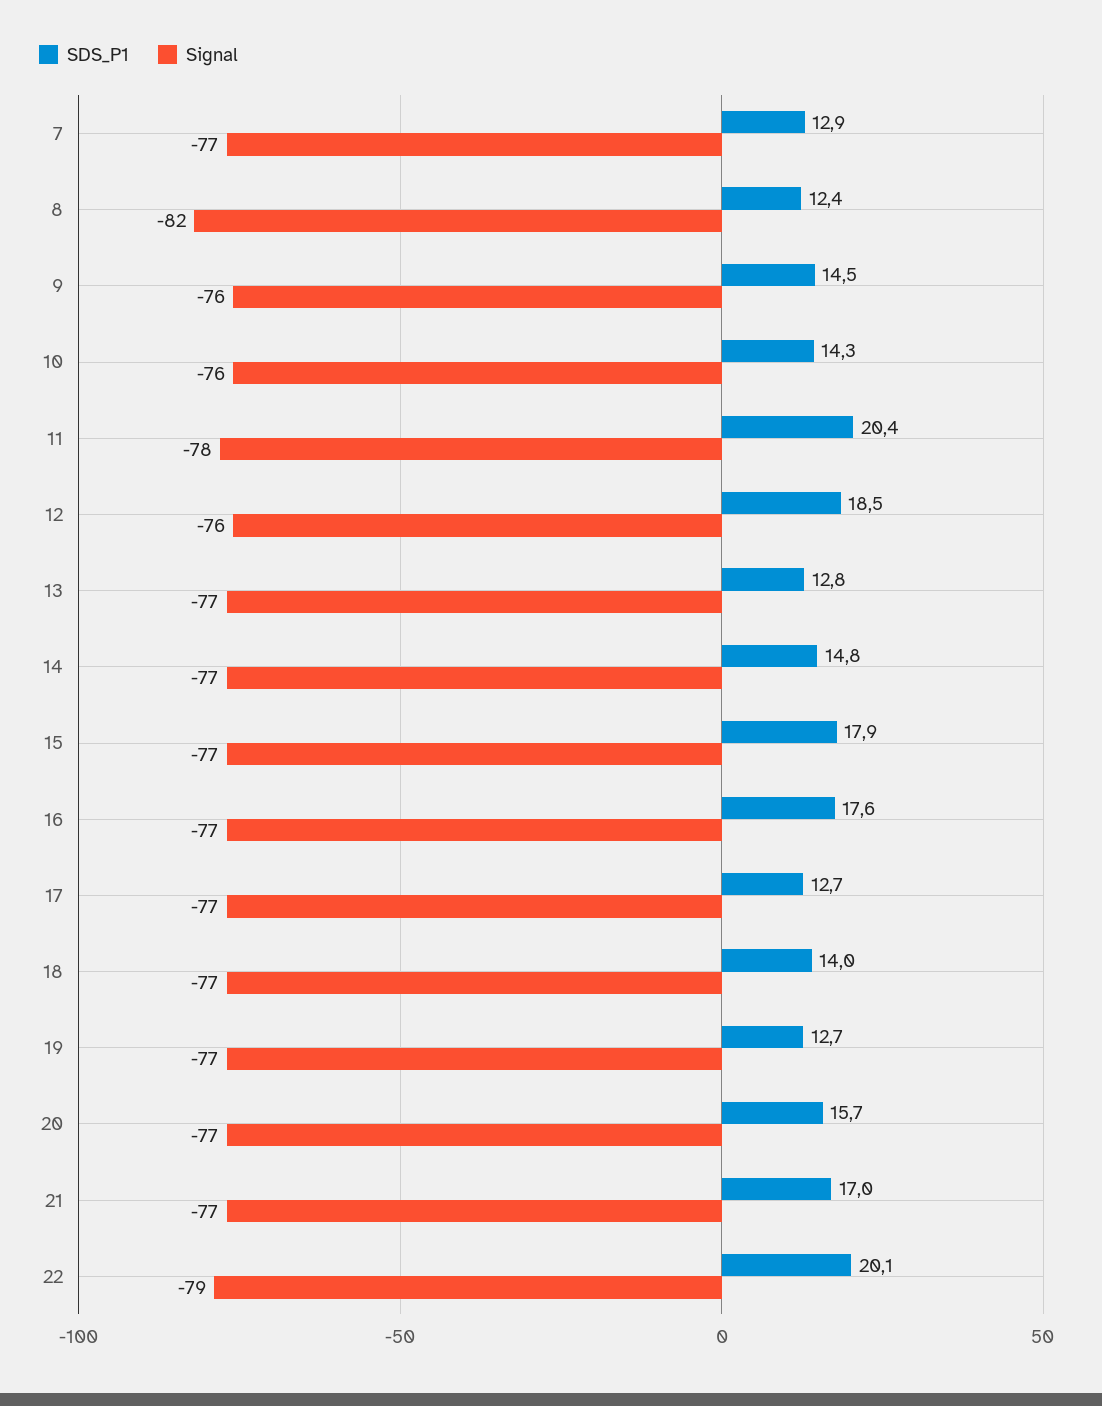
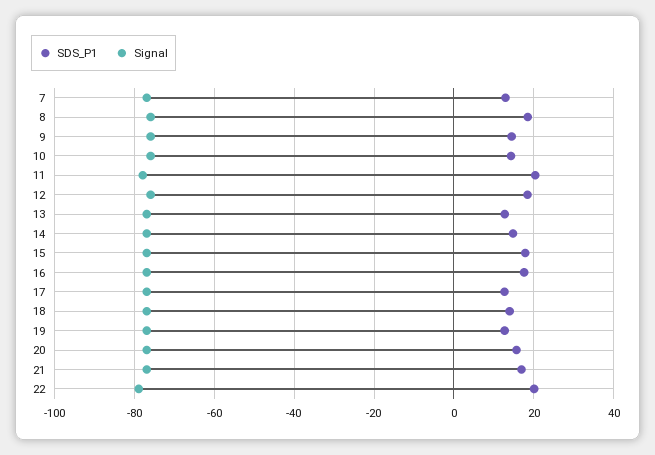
  {
    "SDS_P1": {
      "7": 12.9,
-     "8": 12.4,
+     "8": 18,
      "9": 14.5,
      "10": 14.3,
      "11": 20.4,
      "12": 18.5,
      "13": 12.8,
      "14": 14.8,
      "15": 17.9,
      "16": 17.6,
      "17": 12.7,
      "18": 14,
      "19": 12.7,
      "20": 15.7,
      "21": 17,
      "22": 20.1
    },
    "Signal": {
      "7": -77,
-     "8": -82,
+     "8": -76,
      "9": -76,
      "10": -76,
      "11": -78,
      "12": -76,
      "13": -77,
      "14": -77,
      "15": -77,
      "16": -77,
      "17": -77,
      "18": -77,
      "19": -77,
      "20": -77,
      "21": -77,
      "22": -79
    }
  }

